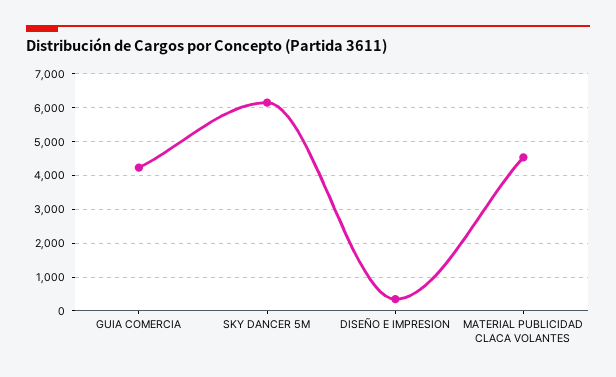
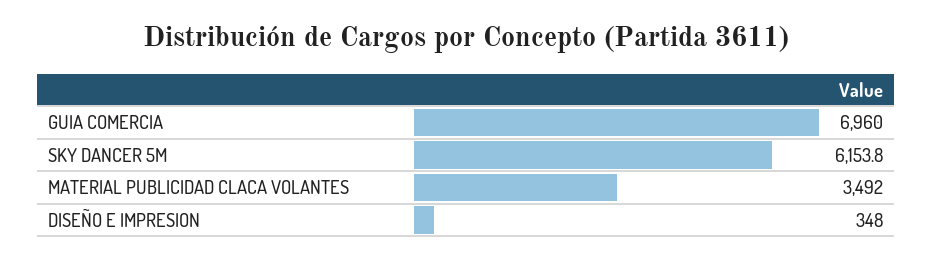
  {
-   "GUIA COMERCIA": 4200,
+   "GUIA COMERCIA": 6960,
    "SKY DANCER 5M": 6153.8,
    "DISEÑO E IMPRESION": 348,
-   "MATERIAL PUBLICIDAD CLACA VOLANTES": 4600
+   "MATERIAL PUBLICIDAD CLACA VOLANTES": 3492
  }

